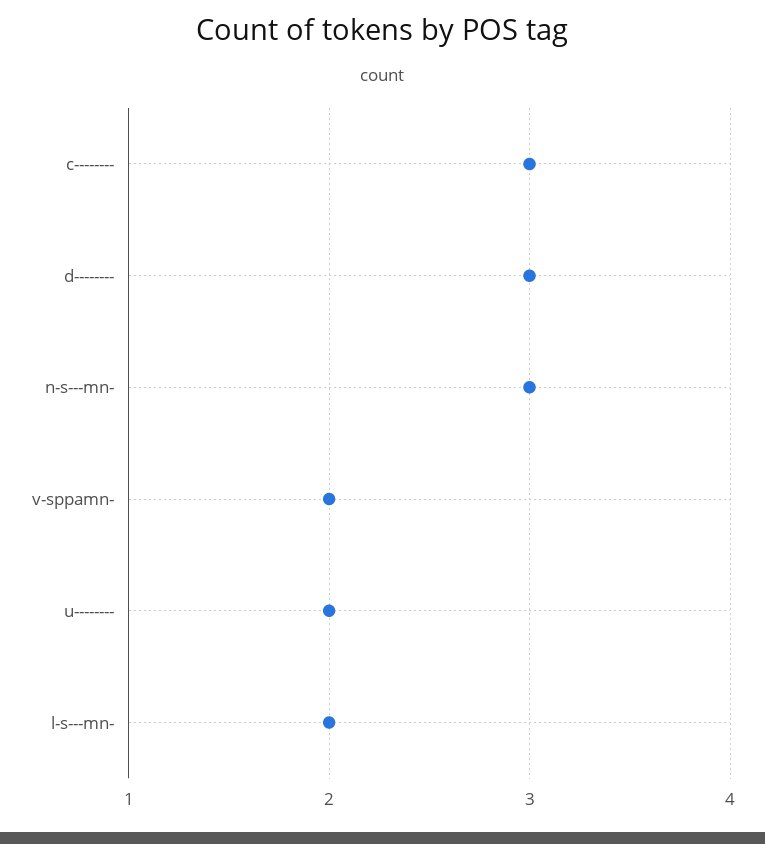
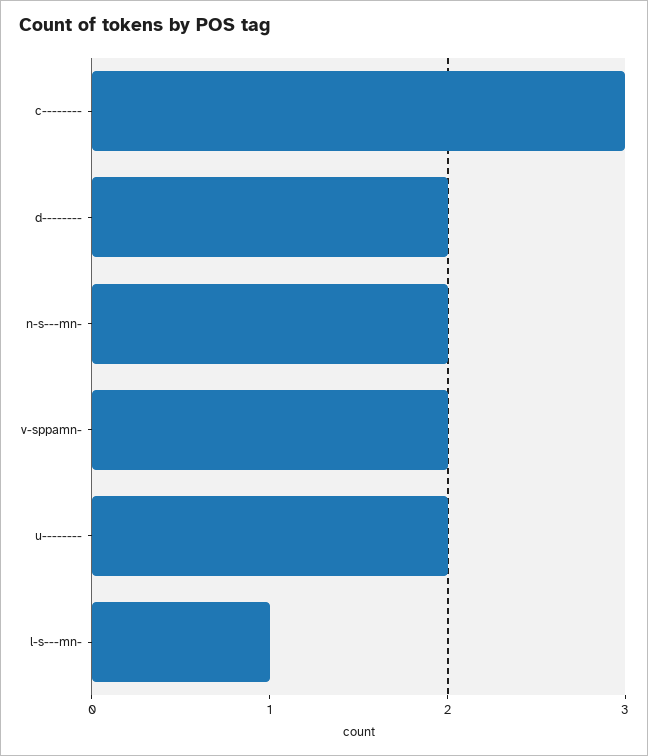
  {
    "c--------": 3,
-   "d--------": 3,
+   "d--------": 2,
-   "n-s---mn-": 3,
+   "n-s---mn-": 2,
    "v-sppamn-": 2,
    "u--------": 2,
-   "l-s---mn-": 2
+   "l-s---mn-": 1
  }

